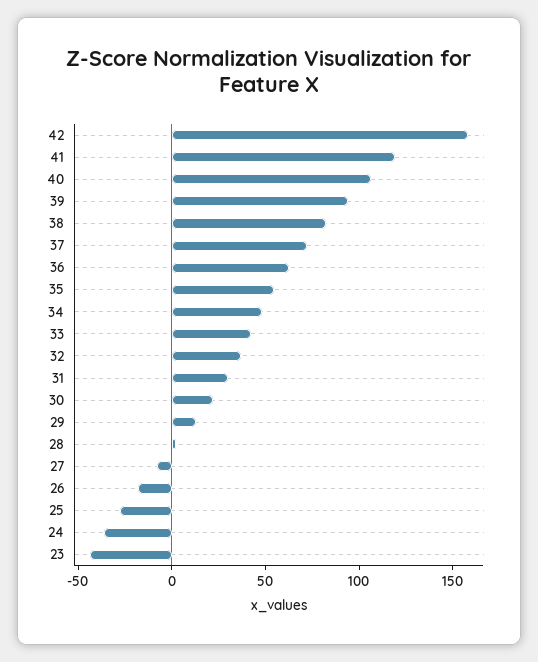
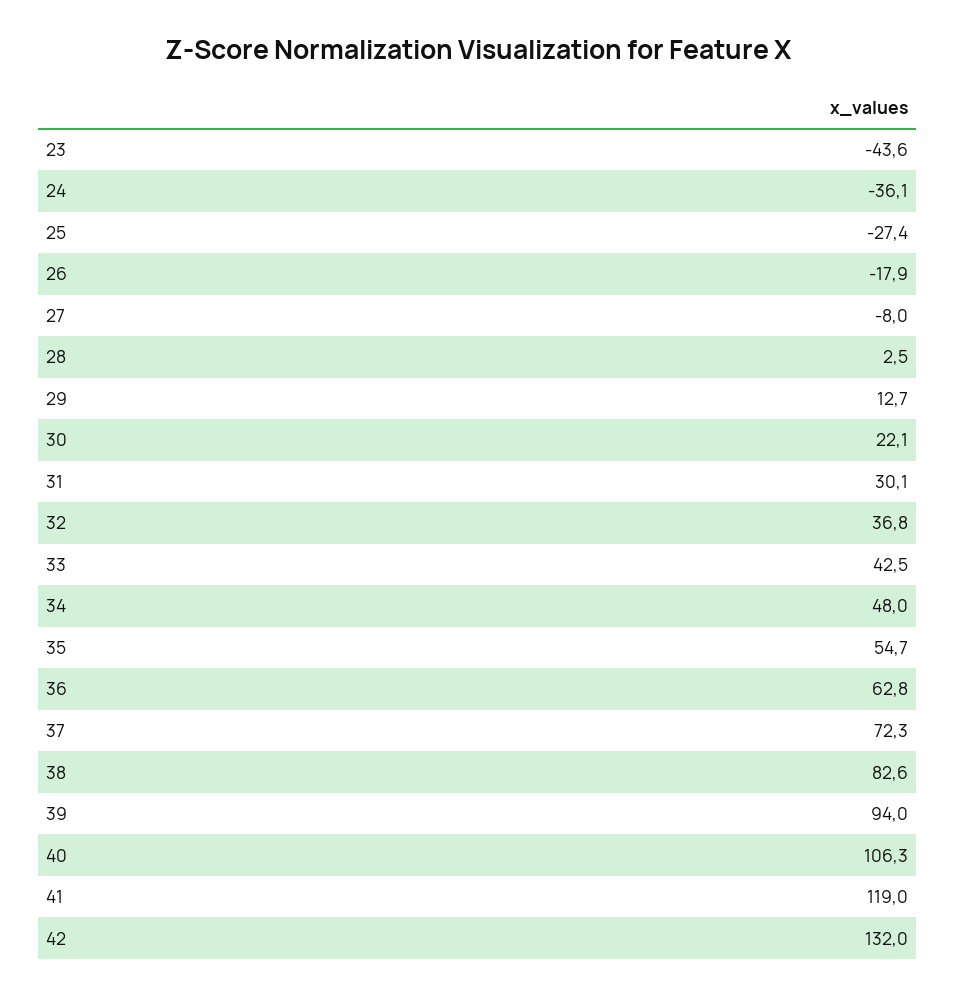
  {
-   "42": 160,
+   "42": 132,
    "41": 119,
    "40": 106.3,
    "39": 94,
    "38": 82.6,
    "37": 72.3,
    "36": 62.8,
    "35": 54.7,
    "34": 48,
    "33": 42.5,
    "32": 36.8,
    "31": 30.1,
    "30": 22.1,
    "29": 12.7,
    "28": 2.5,
    "27": -8,
    "26": -17.9,
    "25": -27.4,
    "24": -36.1,
    "23": -43.6
  }

